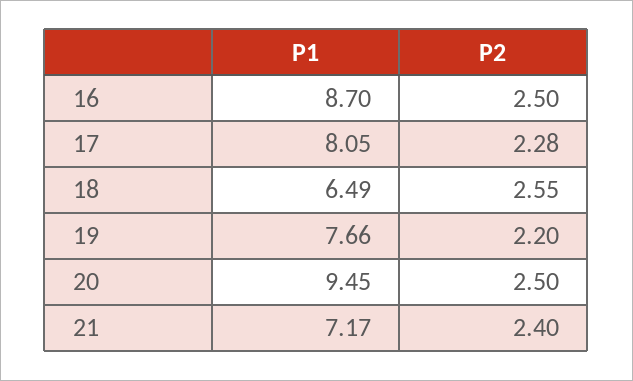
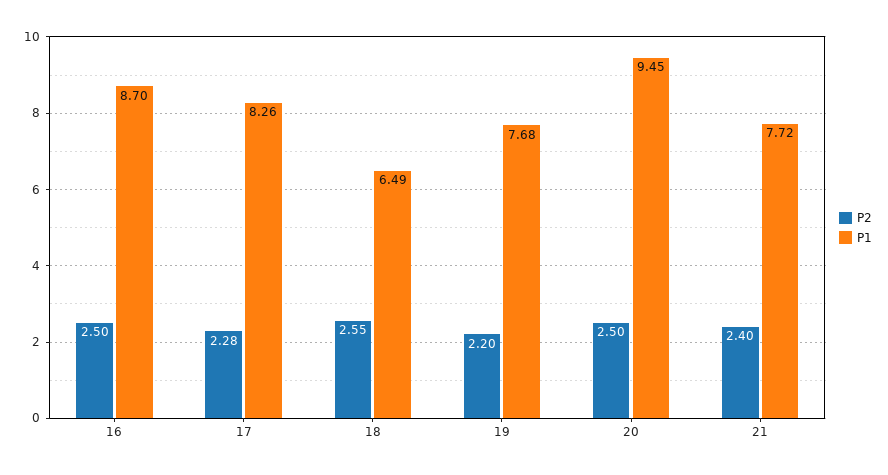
  {
    "P1": {
      "16": 8.7,
-     "17": 8.05,
+     "17": 8.26,
      "18": 6.49,
-     "19": 7.66,
+     "19": 7.68,
      "20": 9.45,
-     "21": 7.17
+     "21": 7.72
    },
    "P2": {
      "16": 2.5,
      "17": 2.28,
      "18": 2.55,
      "19": 2.2,
      "20": 2.5,
      "21": 2.4
    }
  }

